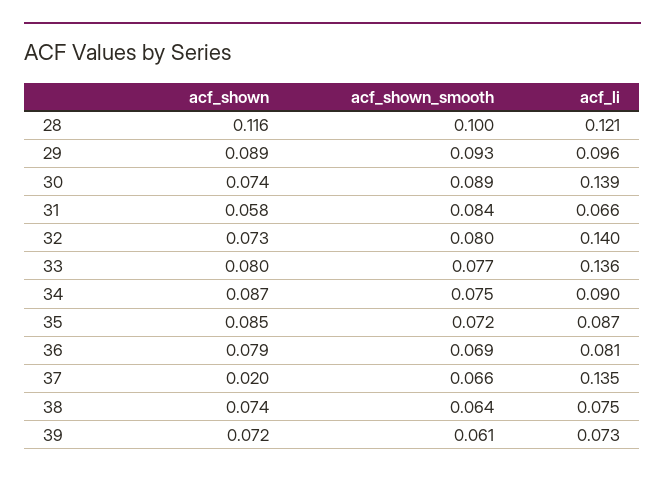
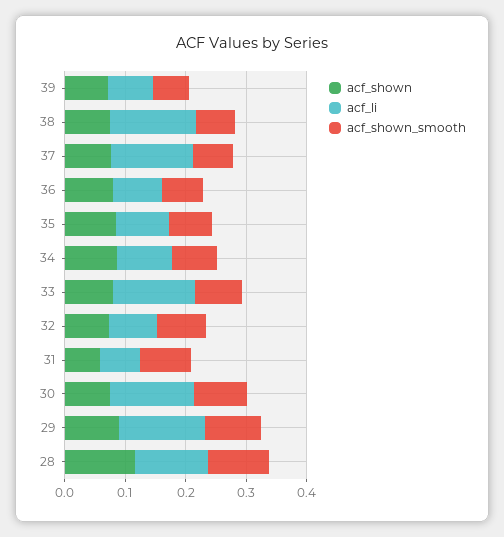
  {
    "acf_shown": {
      "28": 0.116,
      "29": 0.089,
      "30": 0.074,
      "31": 0.058,
      "32": 0.073,
      "33": 0.08,
      "34": 0.087,
      "35": 0.085,
      "36": 0.079,
-     "37": 0.02,
+     "37": 0.08,
      "38": 0.074,
      "39": 0.072
    },
    "acf_shown_smooth": {
      "28": 0.1,
      "29": 0.093,
      "30": 0.089,
      "31": 0.084,
      "32": 0.08,
      "33": 0.077,
      "34": 0.075,
      "35": 0.072,
      "36": 0.069,
      "37": 0.066,
      "38": 0.064,
      "39": 0.061
    },
    "acf_li": {
      "28": 0.121,
-     "29": 0.096,
+     "29": 0.14,
      "30": 0.139,
      "31": 0.066,
-     "32": 0.14,
+     "32": 0.08,
      "33": 0.136,
      "34": 0.09,
      "35": 0.087,
      "36": 0.081,
      "37": 0.135,
-     "38": 0.075,
+     "38": 0.14,
      "39": 0.073
    }
  }

